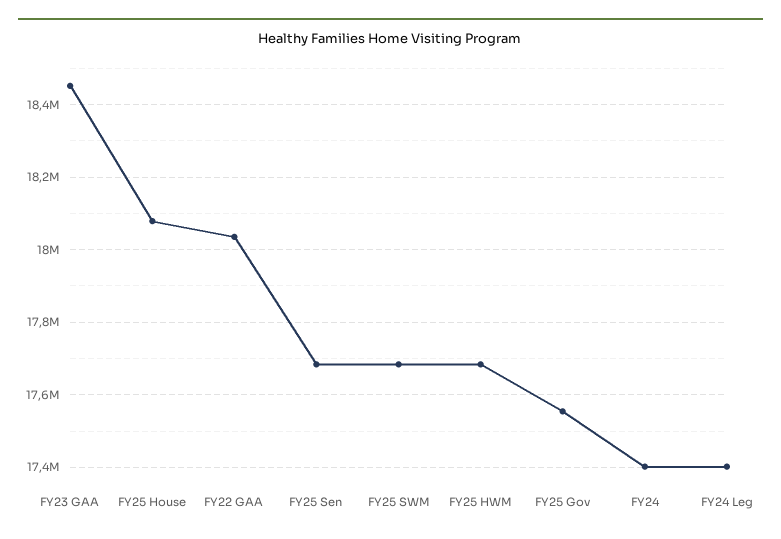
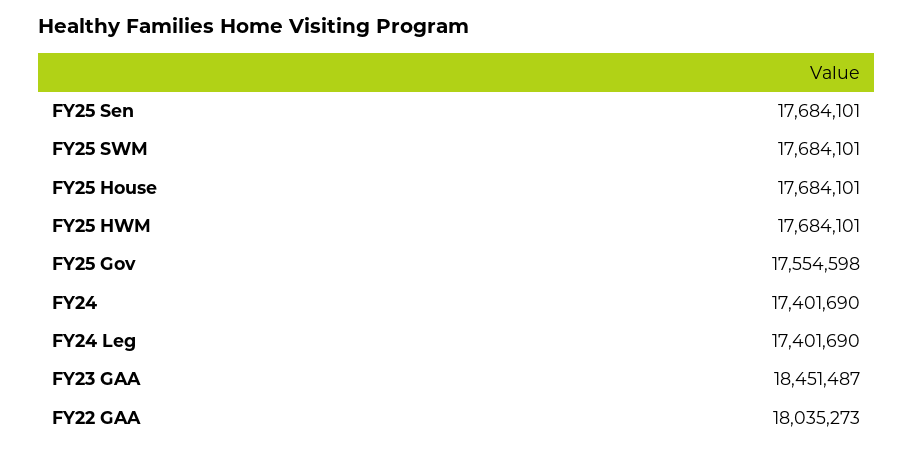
  {
    "FY23 GAA": 18451487,
-   "FY25 House": 18080000,
+   "FY25 House": 17684101,
    "FY22 GAA": 18035273,
    "FY25 Sen": 17684101,
    "FY25 SWM": 17684101,
    "FY25 HWM": 17684101,
    "FY25 Gov": 17554598,
    "FY24": 17401690,
    "FY24 Leg": 17401690
  }

